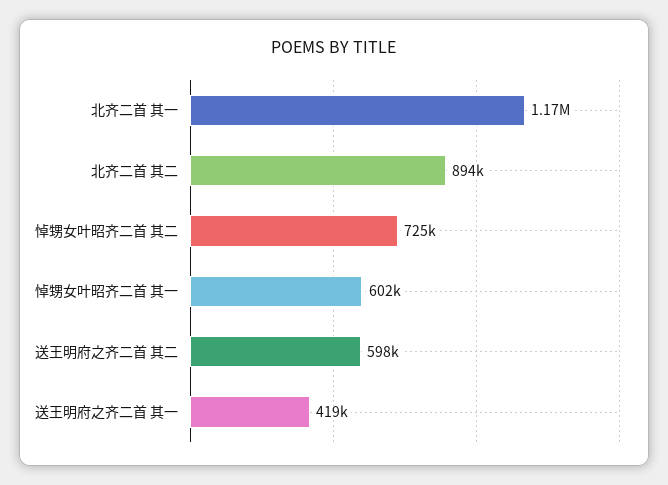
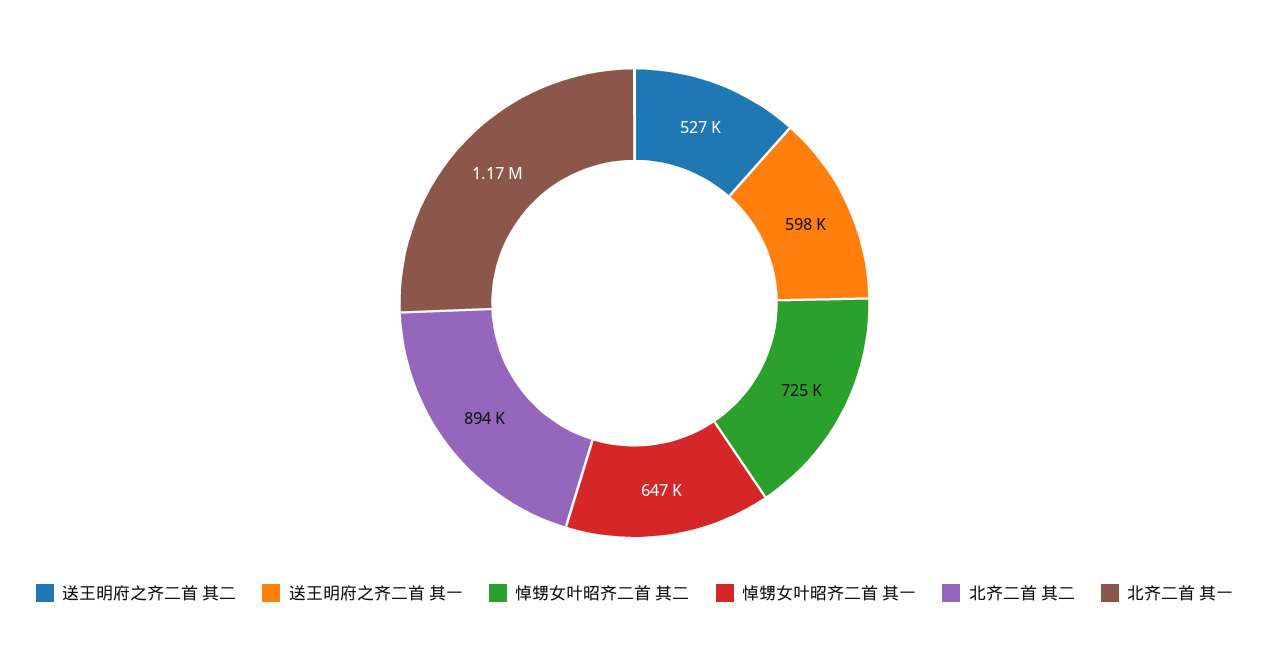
  {
    "北齐二首 其一": 1170000,
    "北齐二首 其二": 894000,
    "悼甥女叶昭齐二首 其二": 725000,
-   "悼甥女叶昭齐二首 其一": 602000,
+   "悼甥女叶昭齐二首 其一": 647000,
-   "送王明府之齐二首 其二": 598000,
+   "送王明府之齐二首 其二": 527000,
-   "送王明府之齐二首 其一": 419000
+   "送王明府之齐二首 其一": 598000
  }

